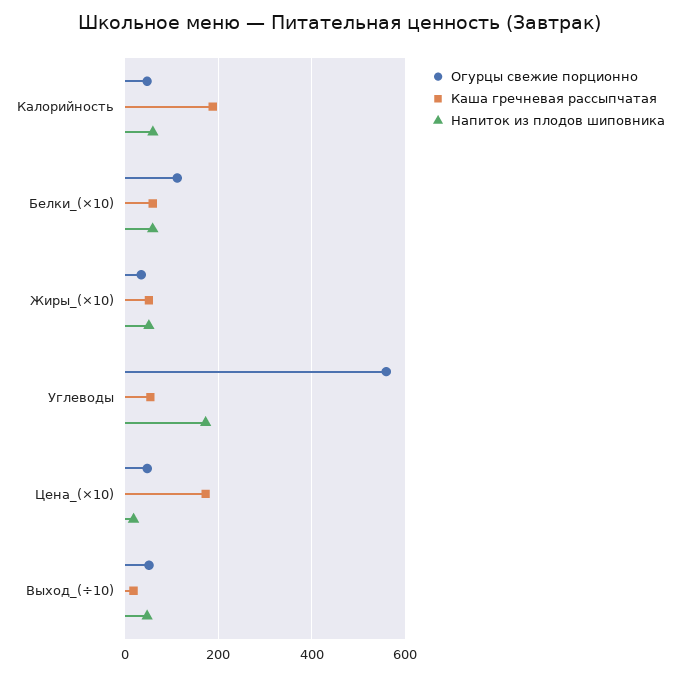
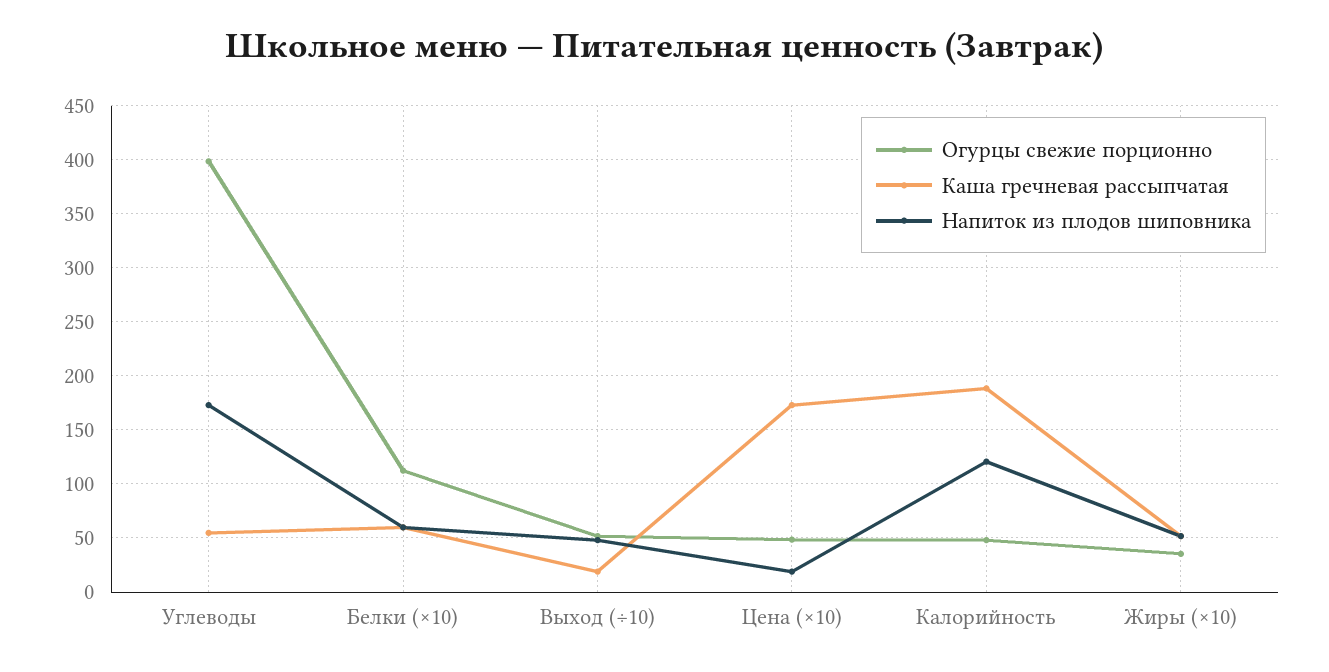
  {
    "Огурцы свежие порционно": {
      "Калорийность": 50,
      "Белки_(×10)": 110,
      "Жиры_(×10)": 40,
-     "Углеводы": 560,
+     "Углеводы": 400,
      "Цена_(×10)": 50,
      "Выход_(÷10)": 50
    },
    "Каша гречневая рассыпчатая": {
      "Калорийность": 190,
      "Белки_(×10)": 60,
      "Жиры_(×10)": 50,
      "Углеводы": 50,
      "Цена_(×10)": 170,
      "Выход_(÷10)": 20
    },
    "Напиток из плодов шиповника": {
-     "Калорийность": 60,
+     "Калорийность": 120,
      "Белки_(×10)": 60,
      "Жиры_(×10)": 50,
      "Углеводы": 170,
      "Цена_(×10)": 20,
      "Выход_(÷10)": 50
    }
  }

